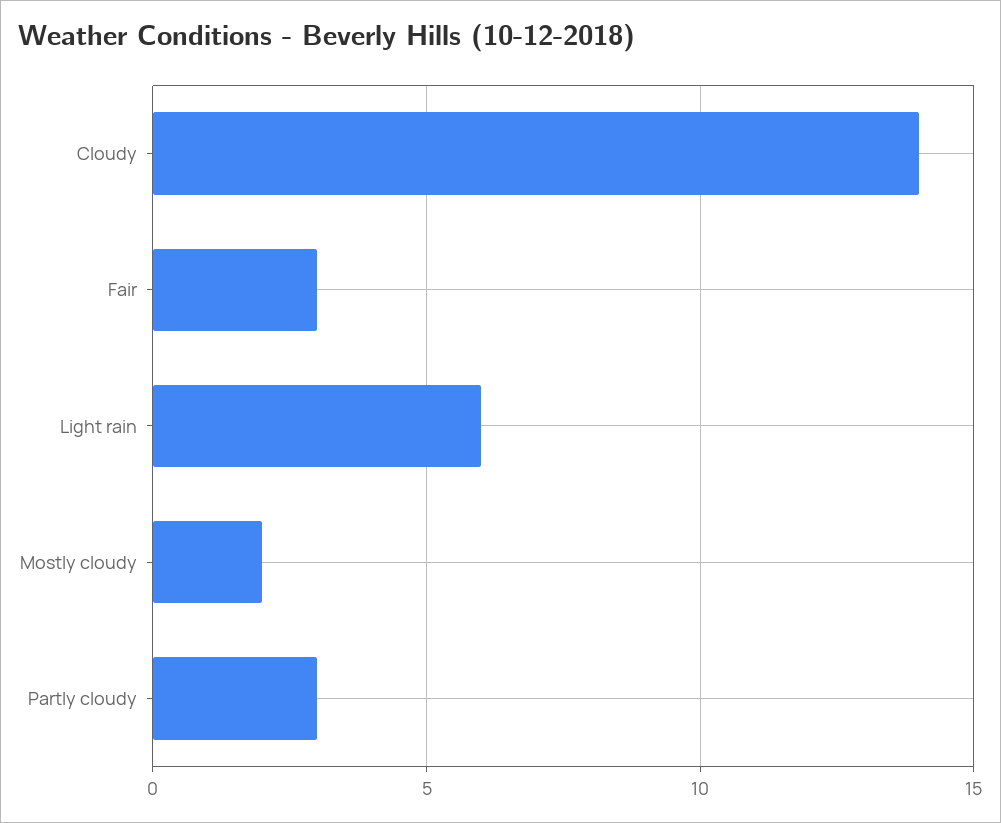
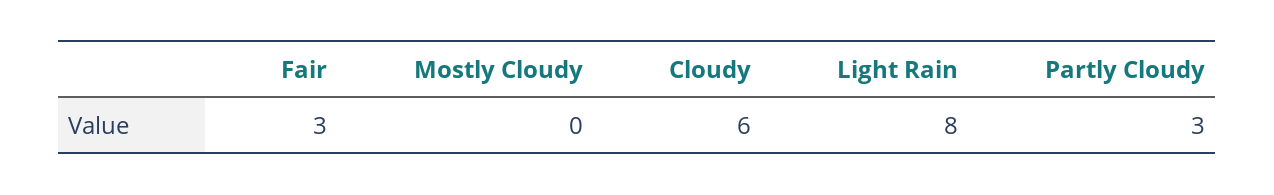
  {
-   "Cloudy": 14,
+   "Cloudy": 6,
    "Fair": 3,
-   "Light rain": 6,
+   "Light rain": 8,
-   "Mostly cloudy": 2,
+   "Mostly cloudy": 0,
    "Partly cloudy": 3
  }

